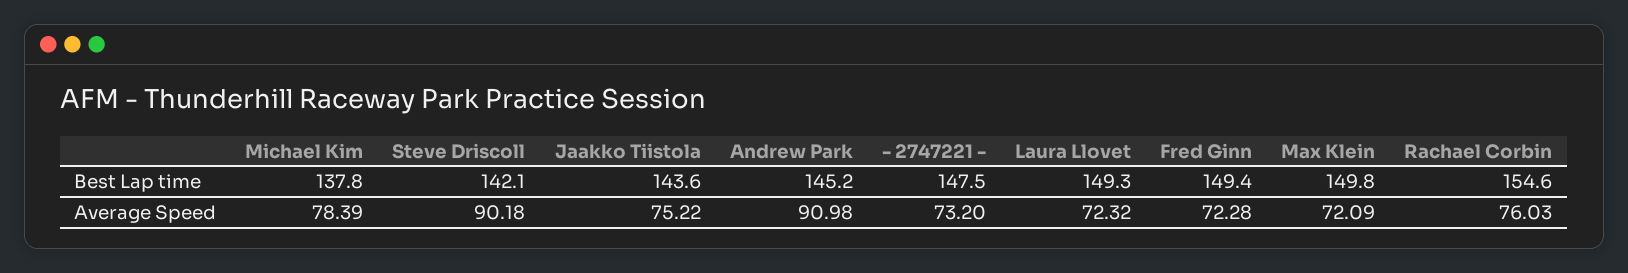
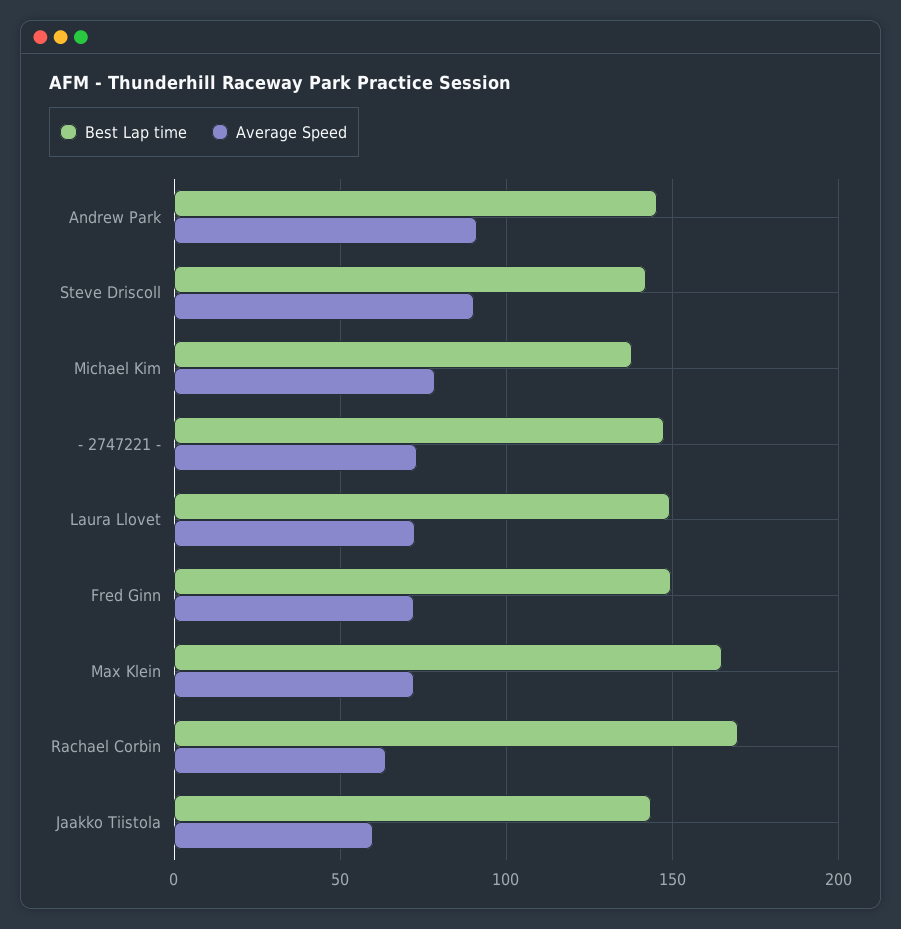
  {
    "Best Lap time": {
      "Michael Kim": 137.8,
      "Steve Driscoll": 142.1,
      "Jaakko Tiistola": 143.6,
      "Andrew Park": 145.2,
      "- 2747221 -": 147.5,
      "Laura Llovet": 149.3,
      "Fred Ginn": 149.4,
-     "Max Klein": 149.8,
+     "Max Klein": 165,
-     "Rachael Corbin": 154.6
+     "Rachael Corbin": 170
    },
    "Average Speed": {
      "Michael Kim": 78.39,
      "Steve Driscoll": 90.18,
-     "Jaakko Tiistola": 75.22,
+     "Jaakko Tiistola": 60,
      "Andrew Park": 90.98,
      "- 2747221 -": 73.2,
      "Laura Llovet": 72.32,
      "Fred Ginn": 72.28,
      "Max Klein": 72.09,
-     "Rachael Corbin": 76.03
+     "Rachael Corbin": 65
    }
  }

